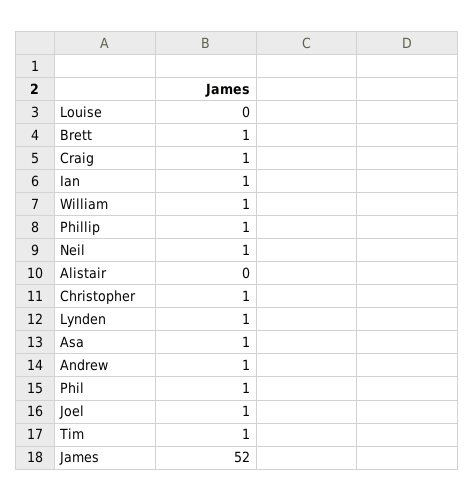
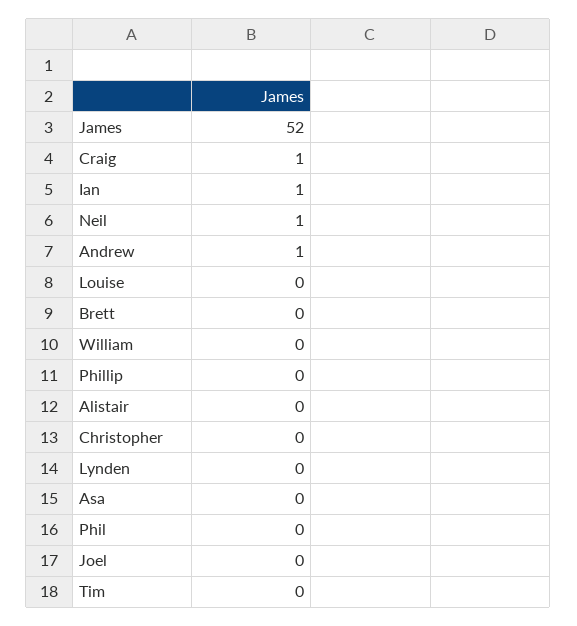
  {
    "Louise": 0,
-   "Brett": 1,
+   "Brett": 0,
    "Craig": 1,
    "Ian": 1,
-   "William": 1,
+   "William": 0,
-   "Phillip": 1,
+   "Phillip": 0,
    "Neil": 1,
    "Alistair": 0,
-   "Christopher": 1,
+   "Christopher": 0,
-   "Lynden": 1,
+   "Lynden": 0,
-   "Asa": 1,
+   "Asa": 0,
    "Andrew": 1,
-   "Phil": 1,
+   "Phil": 0,
-   "Joel": 1,
+   "Joel": 0,
-   "Tim": 1,
+   "Tim": 0,
    "James": 52
  }

